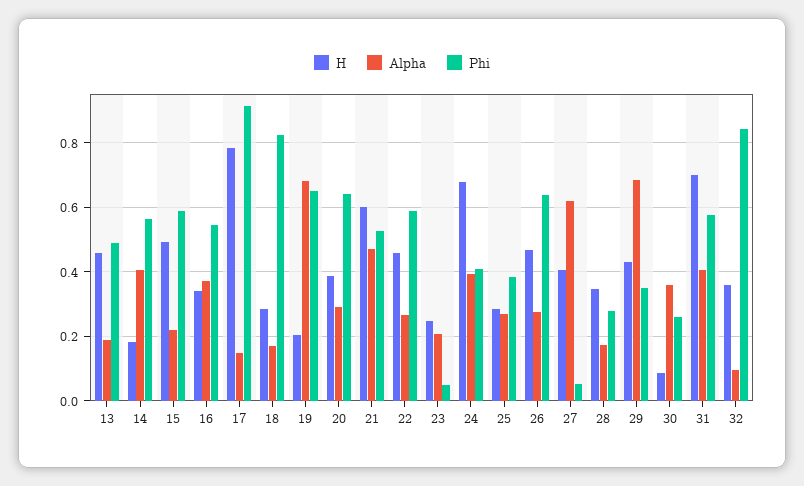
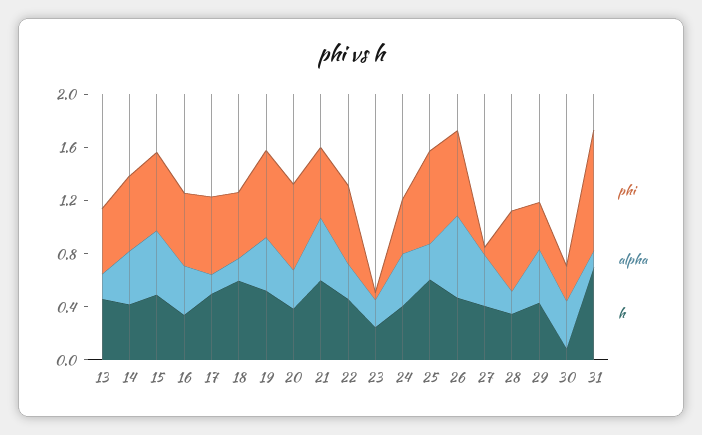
  {
    "H": {
      "13": 0.46,
-     "14": 0.18,
+     "14": 0.4,
      "15": 0.5,
      "16": 0.34,
-     "17": 0.78,
+     "17": 0.5,
-     "18": 0.28,
+     "18": 0.6,
-     "19": 0.2,
+     "19": 0.5,
      "20": 0.38,
      "21": 0.6,
      "22": 0.46,
      "23": 0.24,
-     "24": 0.68,
+     "24": 0.4,
-     "25": 0.28,
+     "25": 0.6,
      "26": 0.46,
      "27": 0.4,
      "28": 0.34,
      "29": 0.44,
      "30": 0.08,
-     "31": 0.7,
+     "31": 0.7
-     "32": 0.36
    },
    "Alpha": {
      "13": 0.18,
      "14": 0.4,
-     "15": 0.22,
+     "15": 0.5,
      "16": 0.38,
      "17": 0.14,
      "18": 0.16,
-     "19": 0.68,
+     "19": 0.4,
      "20": 0.3,
      "21": 0.48,
      "22": 0.26,
      "23": 0.2,
      "24": 0.4,
      "25": 0.26,
-     "26": 0.28,
+     "26": 0.6,
-     "27": 0.62,
+     "27": 0.4,
      "28": 0.18,
-     "29": 0.68,
+     "29": 0.4,
      "30": 0.36,
-     "31": 0.4,
+     "31": 0.1
-     "32": 0.1
    },
    "Phi": {
      "13": 0.48,
      "14": 0.56,
      "15": 0.58,
      "16": 0.54,
-     "17": 0.92,
+     "17": 0.6,
-     "18": 0.82,
+     "18": 0.5,
      "19": 0.66,
      "20": 0.64,
      "21": 0.52,
      "22": 0.58,
      "23": 0.04,
      "24": 0.4,
-     "25": 0.38,
+     "25": 0.7,
      "26": 0.64,
      "27": 0.06,
-     "28": 0.28,
+     "28": 0.6,
      "29": 0.36,
      "30": 0.26,
-     "31": 0.58,
+     "31": 0.9
-     "32": 0.84
    }
  }

